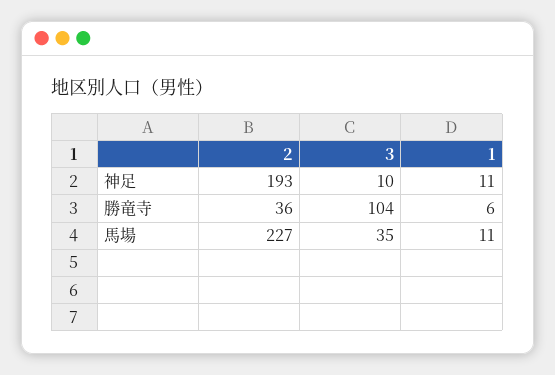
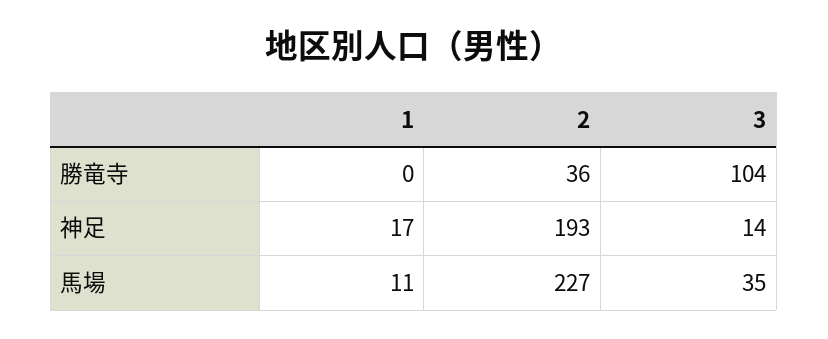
  {
    "2": {
      "神足": 193,
      "勝竜寺": 36,
      "馬場": 227
    },
    "3": {
-     "神足": 10,
+     "神足": 14,
      "勝竜寺": 104,
      "馬場": 35
    },
    "1": {
-     "神足": 11,
+     "神足": 17,
-     "勝竜寺": 6,
+     "勝竜寺": 0,
      "馬場": 11
    }
  }

